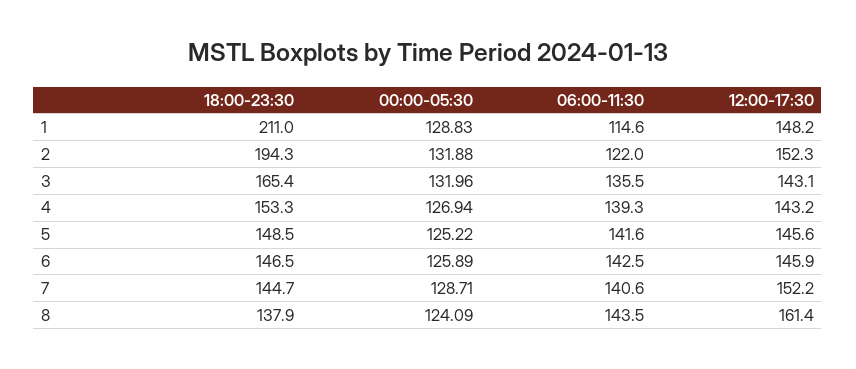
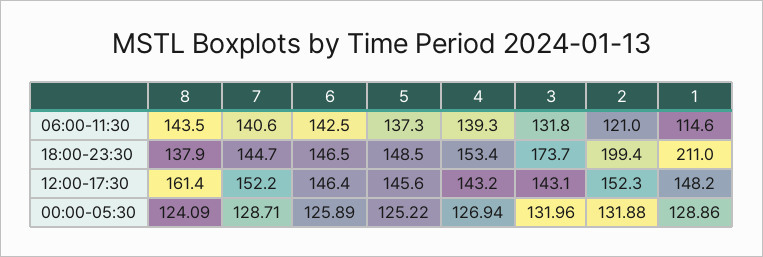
  {
    "18:00-23:30": {
      "1": 211,
-     "2": 194.3,
+     "2": 199.4,
-     "3": 165.4,
+     "3": 173.7,
-     "4": 153.3,
+     "4": 153.4,
      "5": 148.5,
      "6": 146.5,
      "7": 144.7,
      "8": 137.9
    },
    "00:00-05:30": {
-     "1": 128.83,
+     "1": 128.86,
      "2": 131.88,
      "3": 131.96,
      "4": 126.94,
      "5": 125.22,
      "6": 125.89,
      "7": 128.71,
      "8": 124.09
    },
    "06:00-11:30": {
      "1": 114.6,
-     "2": 122,
+     "2": 121,
-     "3": 135.5,
+     "3": 131.8,
      "4": 139.3,
-     "5": 141.6,
+     "5": 137.3,
      "6": 142.5,
      "7": 140.6,
      "8": 143.5
    },
    "12:00-17:30": {
      "1": 148.2,
      "2": 152.3,
      "3": 143.1,
      "4": 143.2,
      "5": 145.6,
-     "6": 145.9,
+     "6": 146.4,
      "7": 152.2,
      "8": 161.4
    }
  }

